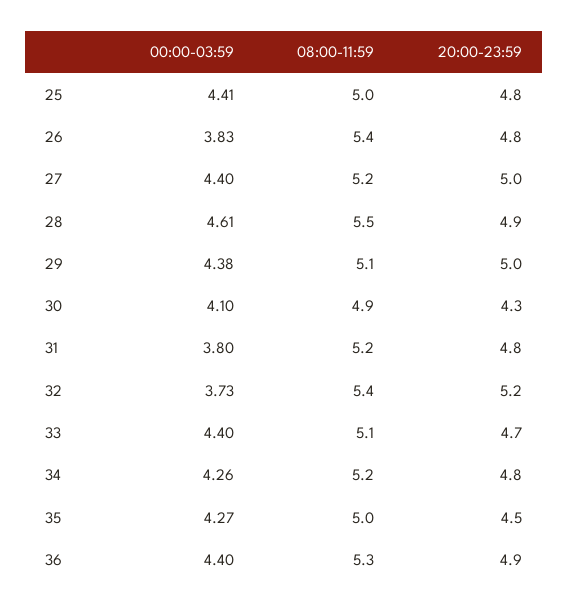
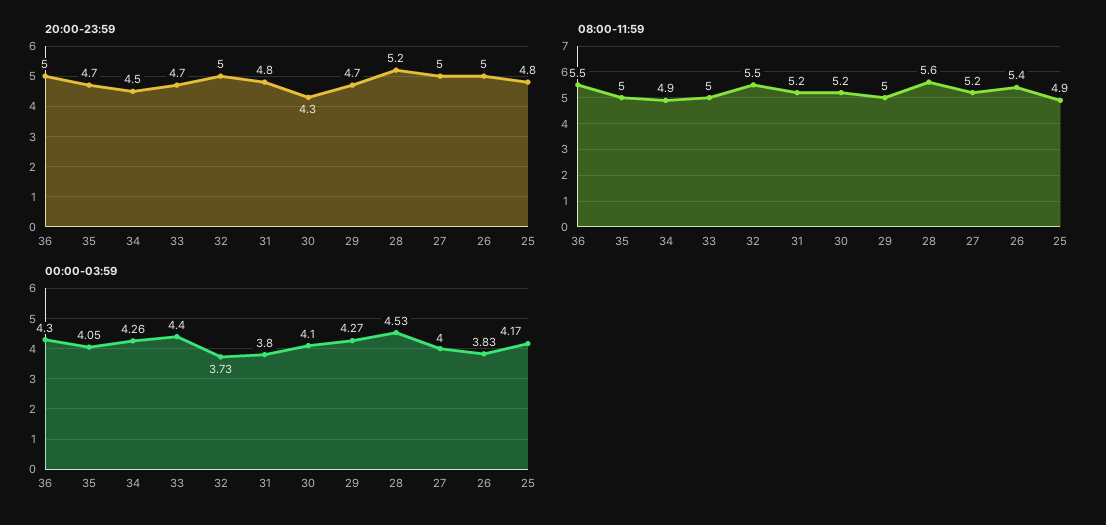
  {
    "00:00-03:59": {
-     "25": 4.41,
+     "25": 4.17,
      "26": 3.83,
-     "27": 4.4,
+     "27": 4,
-     "28": 4.61,
+     "28": 4.53,
-     "29": 4.38,
+     "29": 4.27,
      "30": 4.1,
      "31": 3.8,
      "32": 3.73,
      "33": 4.4,
      "34": 4.26,
-     "35": 4.27,
+     "35": 4.05,
-     "36": 4.4
+     "36": 4.3
    },
    "08:00-11:59": {
-     "25": 5,
+     "25": 4.9,
      "26": 5.4,
      "27": 5.2,
-     "28": 5.5,
+     "28": 5.6,
-     "29": 5.1,
+     "29": 5,
-     "30": 4.9,
+     "30": 5.2,
      "31": 5.2,
-     "32": 5.4,
+     "32": 5.5,
-     "33": 5.1,
+     "33": 5,
-     "34": 5.2,
+     "34": 4.9,
      "35": 5,
-     "36": 5.3
+     "36": 5.5
    },
    "20:00-23:59": {
      "25": 4.8,
-     "26": 4.8,
+     "26": 5,
      "27": 5,
-     "28": 4.9,
+     "28": 5.2,
-     "29": 5,
+     "29": 4.7,
      "30": 4.3,
      "31": 4.8,
-     "32": 5.2,
+     "32": 5,
      "33": 4.7,
-     "34": 4.8,
+     "34": 4.5,
-     "35": 4.5,
+     "35": 4.7,
-     "36": 4.9
+     "36": 5
    }
  }

